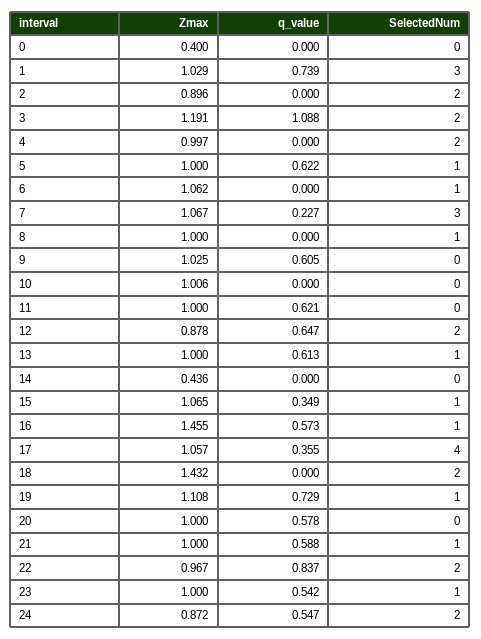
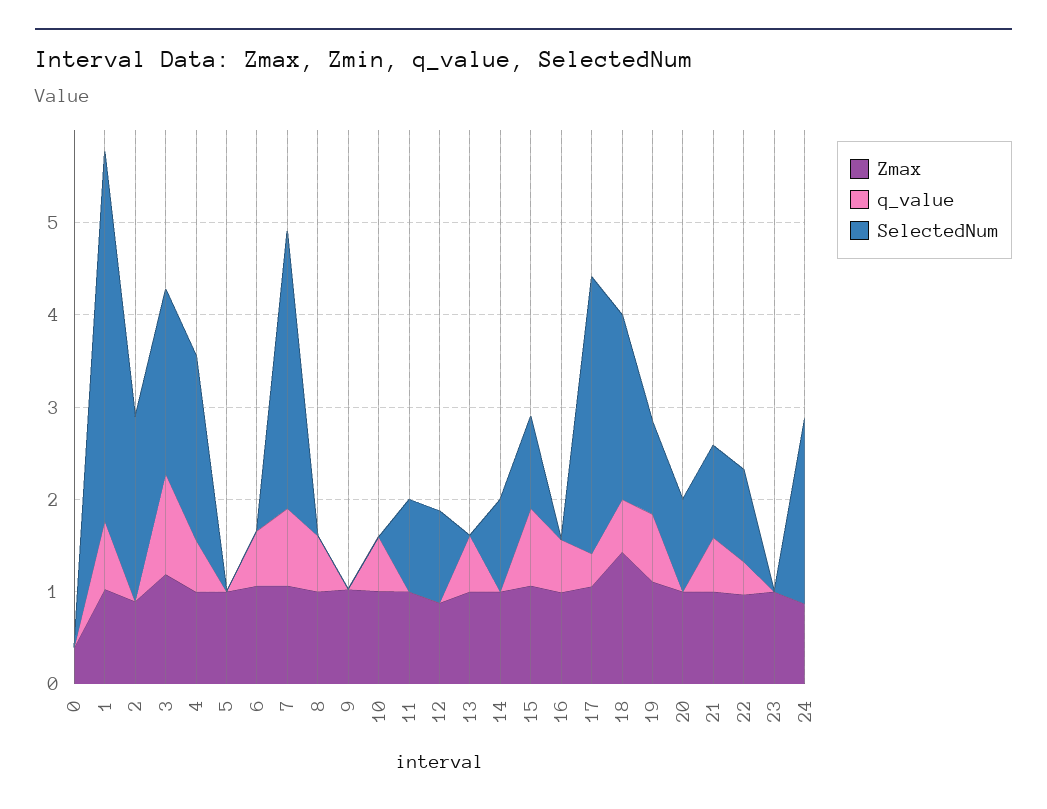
  {
    "Zmax": {
      "0": 0.4,
      "1": 1.029,
      "2": 0.896,
      "3": 1.191,
      "4": 0.997,
      "5": 1,
      "6": 1.062,
      "7": 1.067,
      "8": 1,
      "9": 1.025,
      "10": 1.006,
      "11": 1,
      "12": 0.878,
      "13": 1,
-     "14": 0.436,
+     "14": 1,
      "15": 1.065,
-     "16": 1.455,
+     "16": 1,
      "17": 1.057,
      "18": 1.432,
      "19": 1.108,
      "20": 1,
      "21": 1,
      "22": 0.967,
      "23": 1,
      "24": 0.872
    },
    "q_value": {
      "0": 0,
      "1": 0.739,
      "2": 0,
      "3": 1.088,
-     "4": 0,
+     "4": 0.6,
-     "5": 0.622,
+     "5": 0,
-     "6": 0,
+     "6": 0.6,
-     "7": 0.227,
+     "7": 0.8,
-     "8": 0,
+     "8": 0.6,
-     "9": 0.605,
+     "9": 0,
-     "10": 0,
+     "10": 0.6,
-     "11": 0.621,
+     "11": 0,
-     "12": 0.647,
+     "12": 0,
      "13": 0.613,
      "14": 0,
-     "15": 0.349,
+     "15": 0.8,
      "16": 0.573,
      "17": 0.355,
-     "18": 0,
+     "18": 0.6,
      "19": 0.729,
-     "20": 0.578,
+     "20": 0,
      "21": 0.588,
-     "22": 0.837,
+     "22": 0.4,
-     "23": 0.542,
+     "23": 0,
-     "24": 0.547
+     "24": 0
    },
    "SelectedNum": {
      "0": 0,
-     "1": 3,
+     "1": 4,
      "2": 2,
      "3": 2,
      "4": 2,
-     "5": 1,
+     "5": 0,
-     "6": 1,
+     "6": 0,
      "7": 3,
-     "8": 1,
+     "8": 0,
      "9": 0,
      "10": 0,
-     "11": 0,
+     "11": 1,
-     "12": 2,
+     "12": 1,
-     "13": 1,
+     "13": 0,
-     "14": 0,
+     "14": 1,
      "15": 1,
-     "16": 1,
+     "16": 0,
-     "17": 4,
+     "17": 3,
      "18": 2,
      "19": 1,
-     "20": 0,
+     "20": 1,
      "21": 1,
-     "22": 2,
+     "22": 1,
-     "23": 1,
+     "23": 0,
      "24": 2
    }
  }

